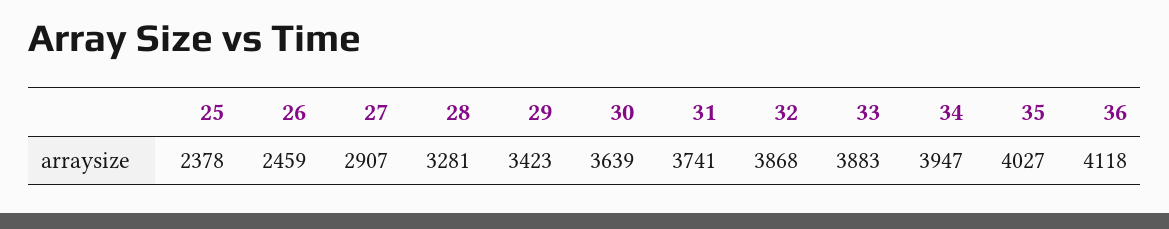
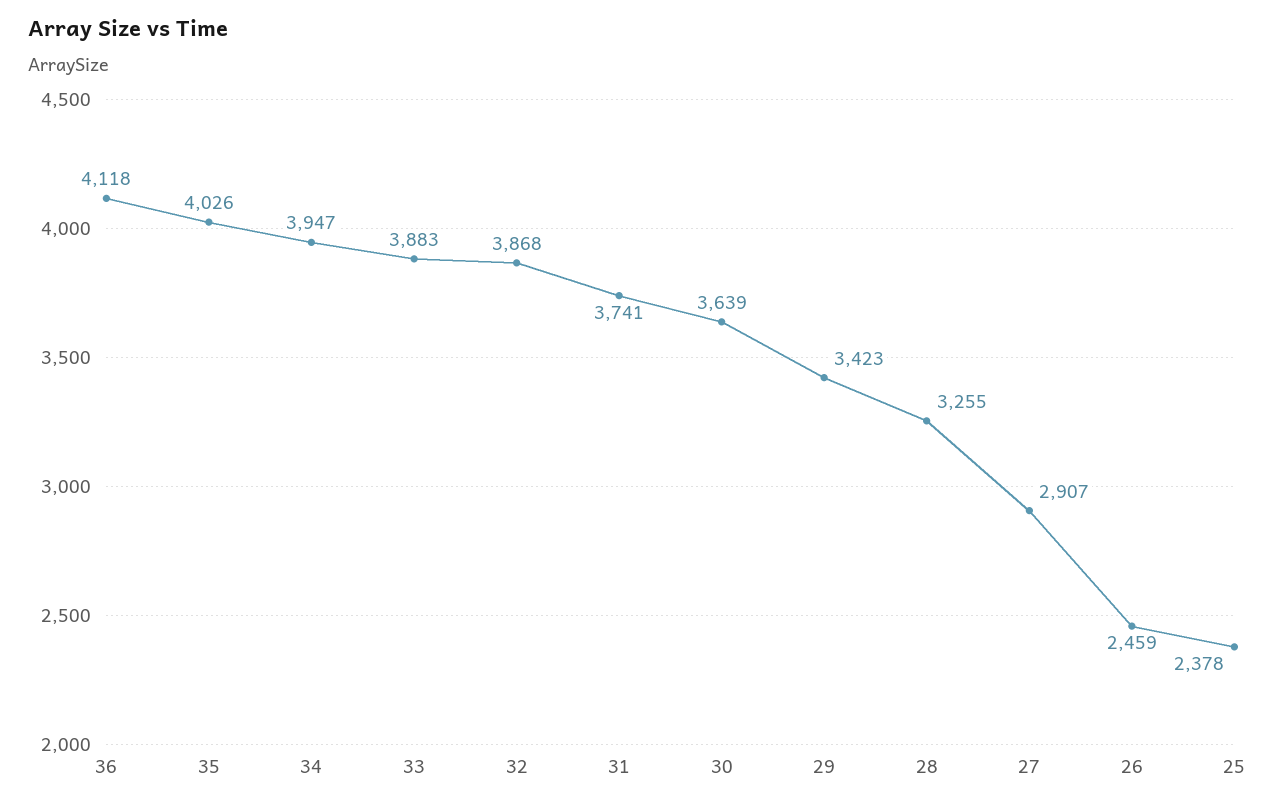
  {
    "25": 2378,
    "26": 2459,
    "27": 2907,
-   "28": 3281,
+   "28": 3255,
    "29": 3423,
    "30": 3639,
    "31": 3741,
    "32": 3868,
    "33": 3883,
    "34": 3947,
-   "35": 4027,
+   "35": 4026,
    "36": 4118
  }

